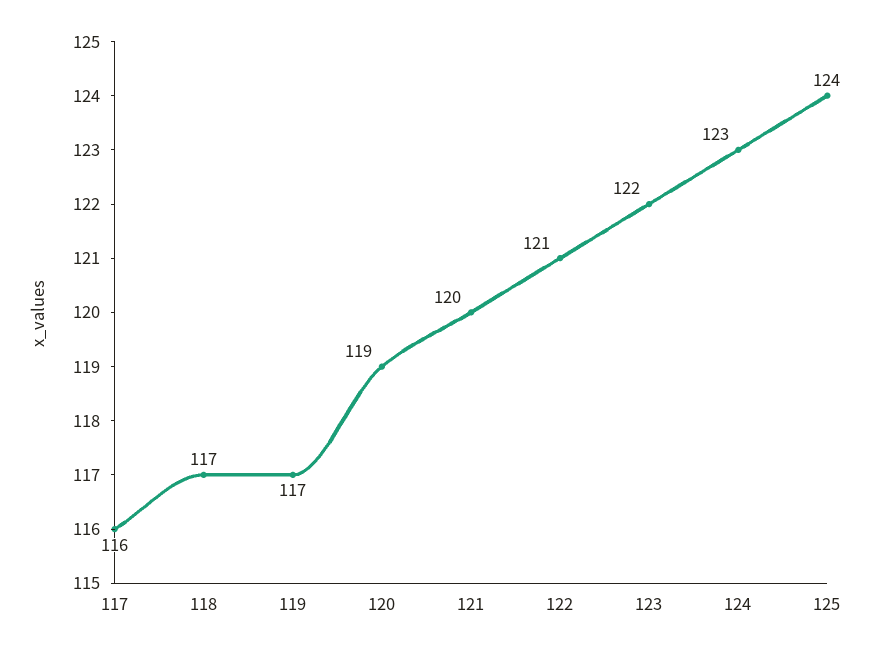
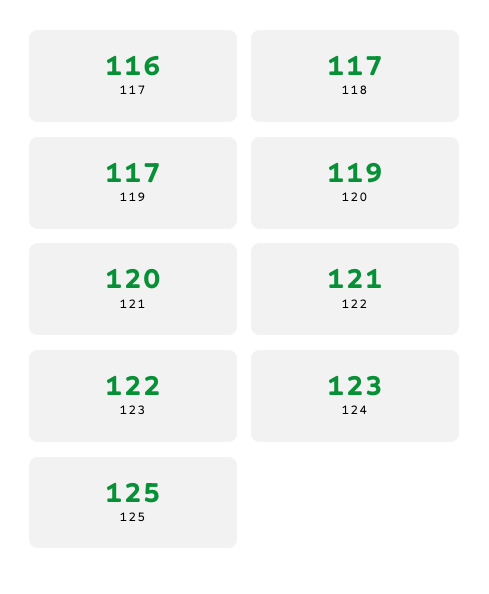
  {
    "117": 116,
    "118": 117,
    "119": 117,
    "120": 119,
    "121": 120,
    "122": 121,
    "123": 122,
    "124": 123,
-   "125": 124
+   "125": 125
  }

